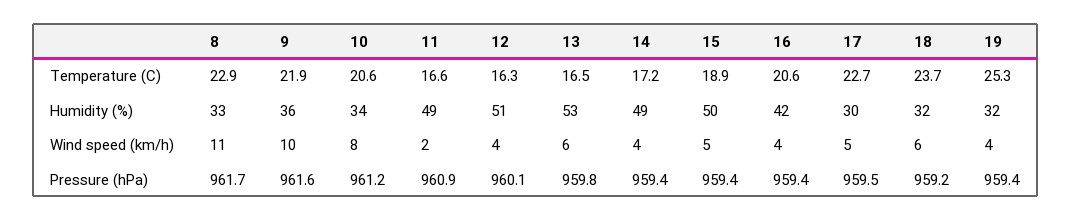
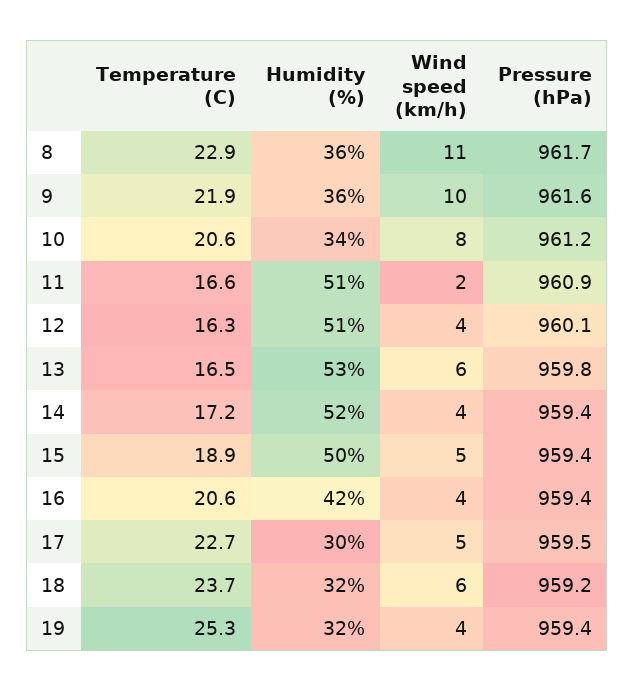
  {
    "8": {
      "Temperature (C)": 22.9,
-     "Humidity (%)": 33,
+     "Humidity (%)": 36,
      "Wind speed (km/h)": 11,
      "Pressure (hPa)": 961.7
    },
    "9": {
      "Temperature (C)": 21.9,
      "Humidity (%)": 36,
      "Wind speed (km/h)": 10,
      "Pressure (hPa)": 961.6
    },
    "10": {
      "Temperature (C)": 20.6,
      "Humidity (%)": 34,
      "Wind speed (km/h)": 8,
      "Pressure (hPa)": 961.2
    },
    "11": {
      "Temperature (C)": 16.6,
-     "Humidity (%)": 49,
+     "Humidity (%)": 51,
      "Wind speed (km/h)": 2,
      "Pressure (hPa)": 960.9
    },
    "12": {
      "Temperature (C)": 16.3,
      "Humidity (%)": 51,
      "Wind speed (km/h)": 4,
      "Pressure (hPa)": 960.1
    },
    "13": {
      "Temperature (C)": 16.5,
      "Humidity (%)": 53,
      "Wind speed (km/h)": 6,
      "Pressure (hPa)": 959.8
    },
    "14": {
      "Temperature (C)": 17.2,
-     "Humidity (%)": 49,
+     "Humidity (%)": 52,
      "Wind speed (km/h)": 4,
      "Pressure (hPa)": 959.4
    },
    "15": {
      "Temperature (C)": 18.9,
      "Humidity (%)": 50,
      "Wind speed (km/h)": 5,
      "Pressure (hPa)": 959.4
    },
    "16": {
      "Temperature (C)": 20.6,
      "Humidity (%)": 42,
      "Wind speed (km/h)": 4,
      "Pressure (hPa)": 959.4
    },
    "17": {
      "Temperature (C)": 22.7,
      "Humidity (%)": 30,
      "Wind speed (km/h)": 5,
      "Pressure (hPa)": 959.5
    },
    "18": {
      "Temperature (C)": 23.7,
      "Humidity (%)": 32,
      "Wind speed (km/h)": 6,
      "Pressure (hPa)": 959.2
    },
    "19": {
      "Temperature (C)": 25.3,
      "Humidity (%)": 32,
      "Wind speed (km/h)": 4,
      "Pressure (hPa)": 959.4
    }
  }

